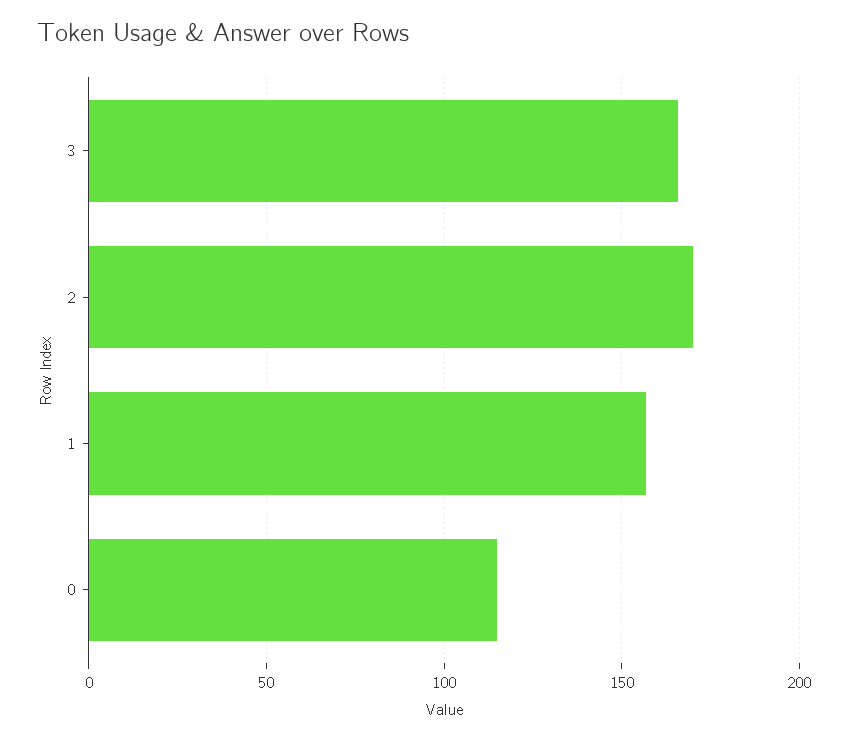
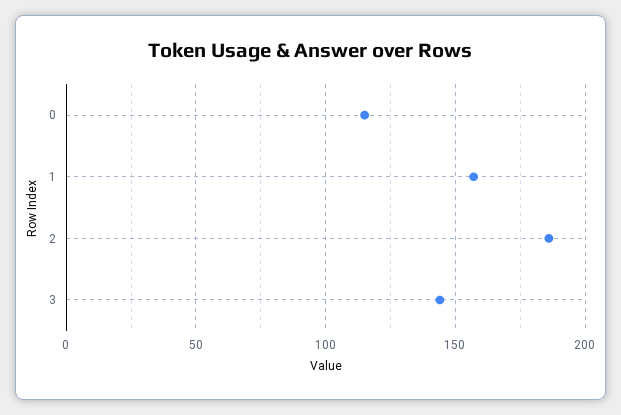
  {
-   "3": 165,
+   "3": 145,
-   "2": 170,
+   "2": 185,
    "1": 155,
    "0": 115
  }

